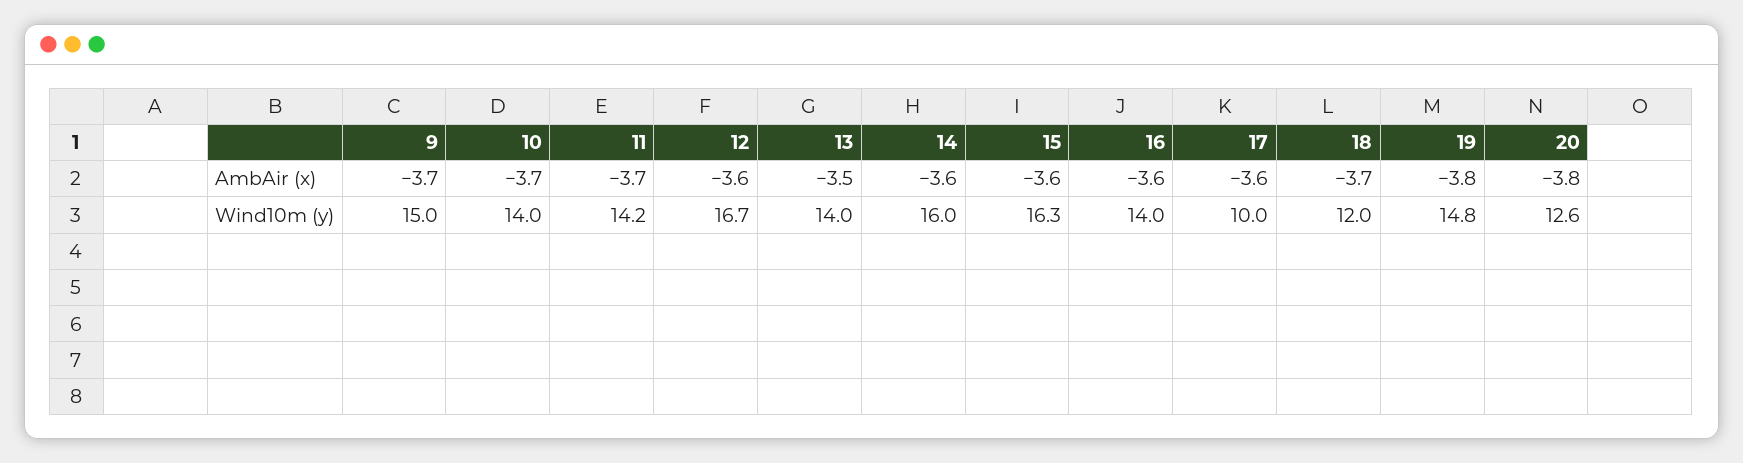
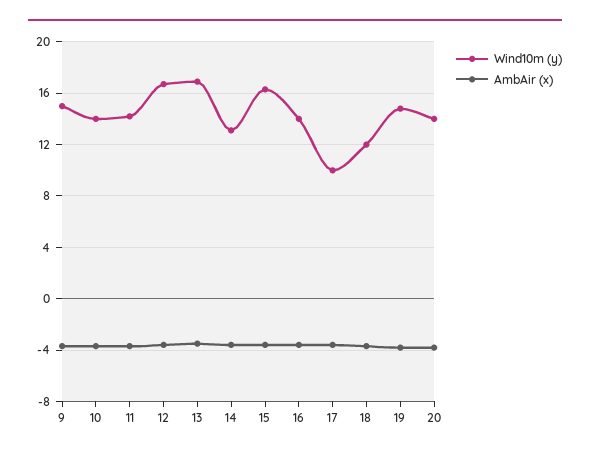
  {
    "AmbAir (x)": {
      "9": -3.7,
      "10": -3.7,
      "11": -3.7,
      "12": -3.6,
      "13": -3.5,
      "14": -3.6,
      "15": -3.6,
      "16": -3.6,
      "17": -3.6,
      "18": -3.7,
      "19": -3.8,
      "20": -3.8
    },
    "Wind10m (y)": {
      "9": 15,
      "10": 14,
      "11": 14.2,
      "12": 16.7,
-     "13": 14,
+     "13": 17,
-     "14": 16,
+     "14": 13,
      "15": 16.3,
      "16": 14,
      "17": 10,
      "18": 12,
      "19": 14.8,
-     "20": 12.6
+     "20": 14
    }
  }

